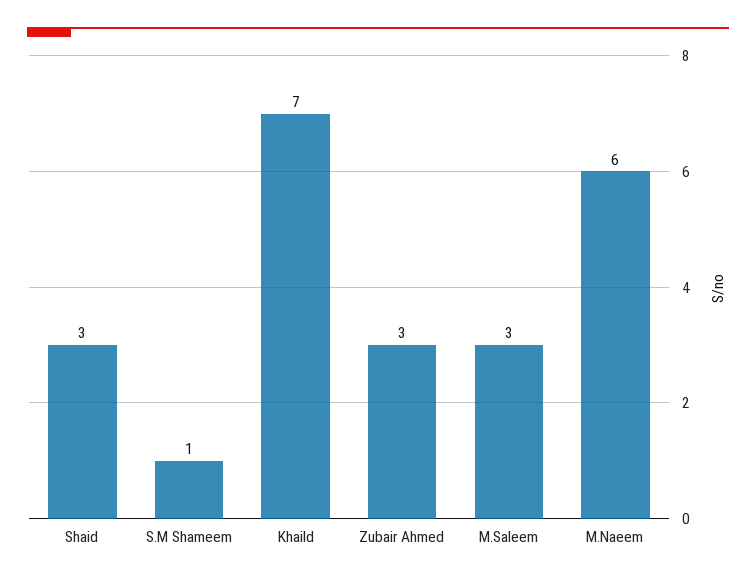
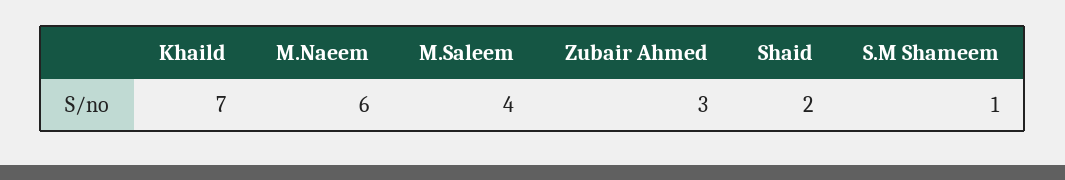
  {
-   "Shaid": 3,
+   "Shaid": 2,
    "S.M Shameem": 1,
    "Khaild": 7,
    "Zubair Ahmed": 3,
-   "M.Saleem": 3,
+   "M.Saleem": 4,
    "M.Naeem": 6
  }

